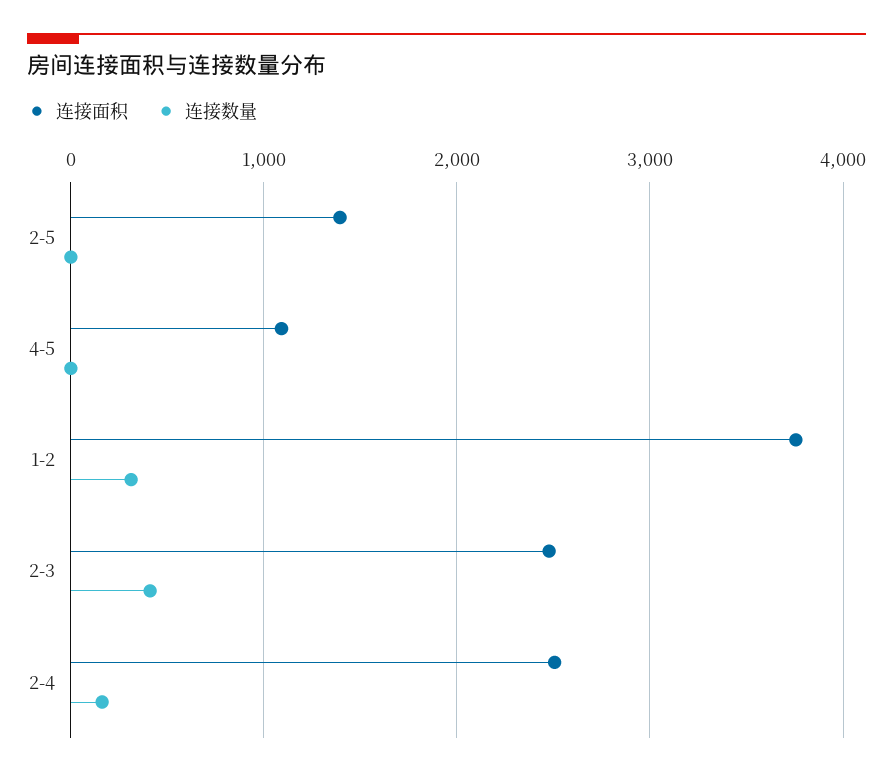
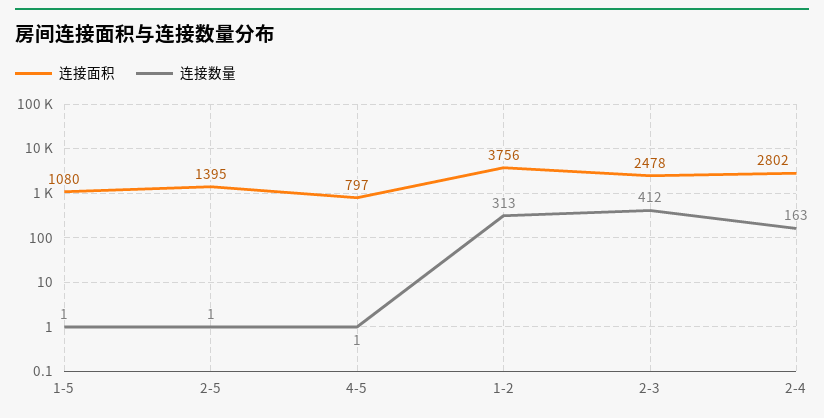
  {
    "连接面积": {
      "2-5": 1395,
-     "4-5": 1100,
+     "4-5": 797,
      "1-2": 3756,
      "2-3": 2478,
-     "2-4": 2500
+     "2-4": 2802,
+     "1-5": 1080
    },
    "连接数量": {
      "2-5": 1,
      "4-5": 1,
      "1-2": 313,
      "2-3": 412,
-     "2-4": 163
+     "2-4": 163,
+     "1-5": 1
    }
  }

